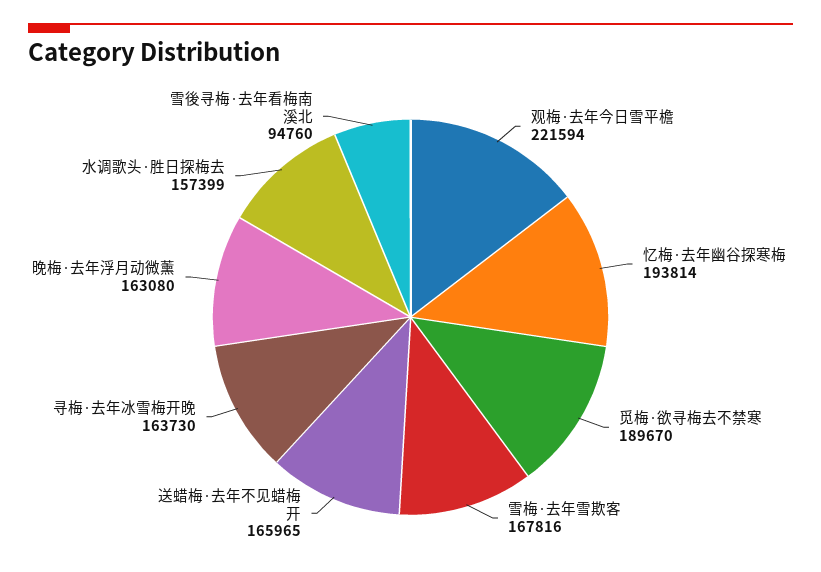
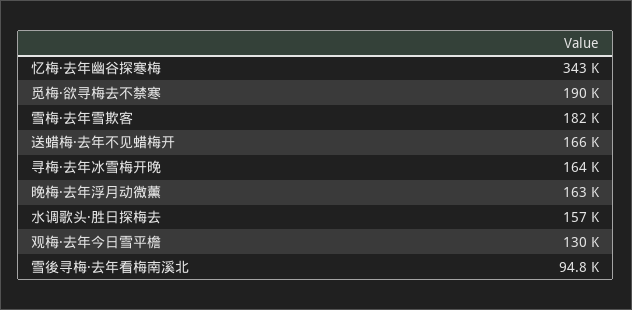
  {
-   "观梅·去年今日雪平檐": 221594,
+   "观梅·去年今日雪平檐": 130000,
-   "忆梅·去年幽谷探寒梅": 193814,
+   "忆梅·去年幽谷探寒梅": 343000,
    "觅梅·欲寻梅去不禁寒": 189670,
-   "雪梅·去年雪欺客": 167816,
+   "雪梅·去年雪欺客": 182000,
    "送蜡梅·去年不见蜡梅开": 165965,
    "寻梅·去年冰雪梅开晚": 163730,
    "晚梅·去年浮月动微薰": 163080,
    "水调歌头·胜日探梅去": 157399,
    "雪後寻梅·去年看梅南溪北": 94760
  }

